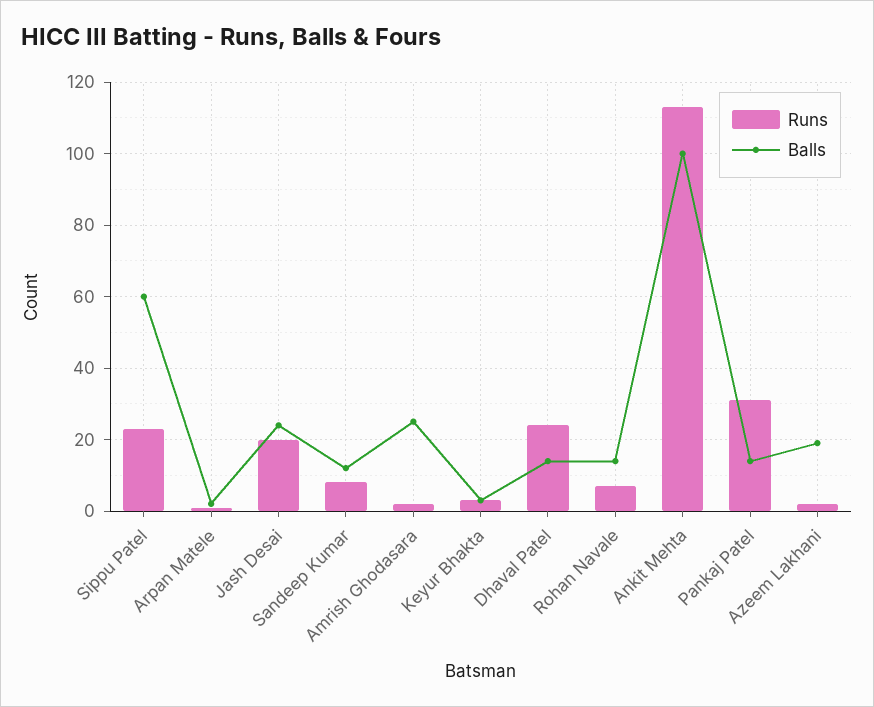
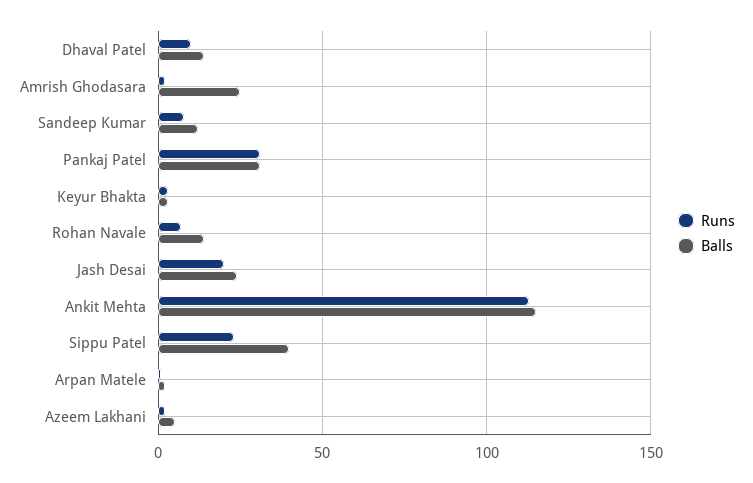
  {
    "Runs": {
      "Sippu Patel": 25,
      "Arpan Matele": 0,
      "Jash Desai": 20,
      "Sandeep Kumar": 10,
      "Amrish Ghodasara": 0,
      "Keyur Bhakta": 5,
-     "Dhaval Patel": 25,
+     "Dhaval Patel": 10,
      "Rohan Navale": 5,
      "Ankit Mehta": 115,
      "Pankaj Patel": 30,
      "Azeem Lakhani": 0
    },
    "Balls": {
-     "Sippu Patel": 60,
+     "Sippu Patel": 40,
      "Arpan Matele": 0,
      "Jash Desai": 25,
      "Sandeep Kumar": 10,
      "Amrish Ghodasara": 25,
      "Keyur Bhakta": 5,
      "Dhaval Patel": 15,
      "Rohan Navale": 15,
-     "Ankit Mehta": 100,
+     "Ankit Mehta": 115,
-     "Pankaj Patel": 15,
+     "Pankaj Patel": 30,
-     "Azeem Lakhani": 20
+     "Azeem Lakhani": 5
    }
  }

